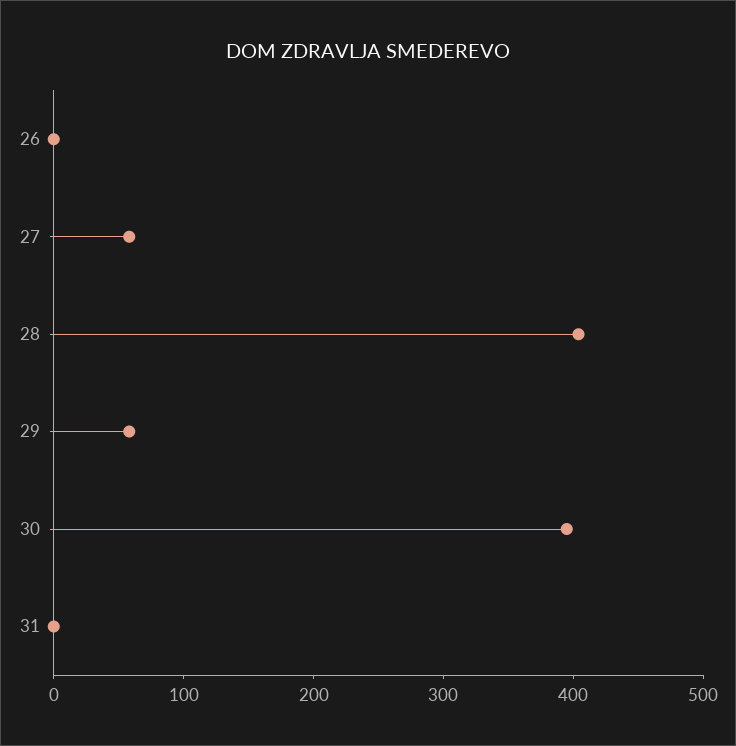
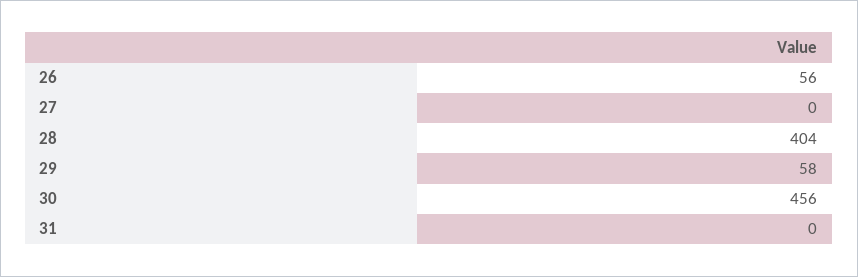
  {
-   "26": 0,
+   "26": 56,
-   "27": 60,
+   "27": 0,
    "28": 404,
    "29": 58,
-   "30": 400,
+   "30": 456,
    "31": 0
  }

